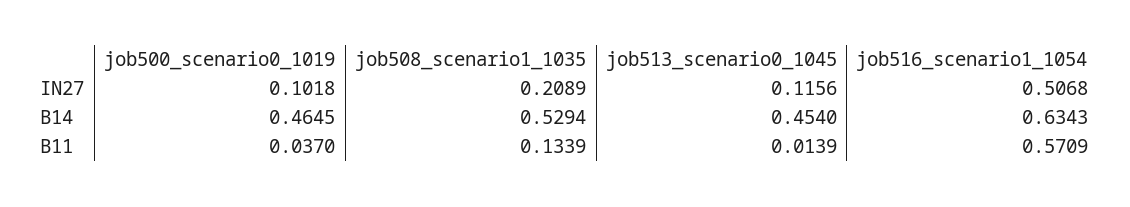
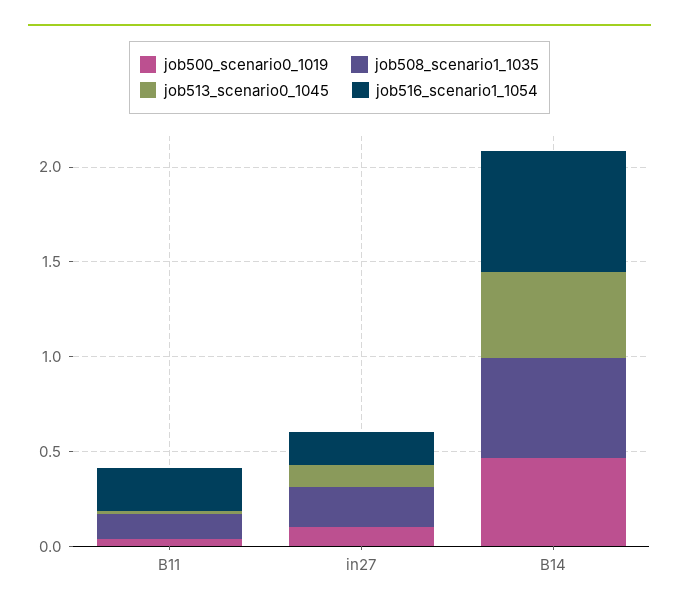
  {
    "job500_scenario0_1019": {
      "IN27": 0.1018,
      "B14": 0.4645,
      "B11": 0.037
    },
    "job508_scenario1_1035": {
      "IN27": 0.2089,
      "B14": 0.5294,
      "B11": 0.1339
    },
    "job513_scenario0_1045": {
      "IN27": 0.1156,
      "B14": 0.454,
      "B11": 0.0139
    },
    "job516_scenario1_1054": {
-     "IN27": 0.5068,
+     "IN27": 0.2,
      "B14": 0.6343,
-     "B11": 0.5709
+     "B11": 0.2
    }
  }

